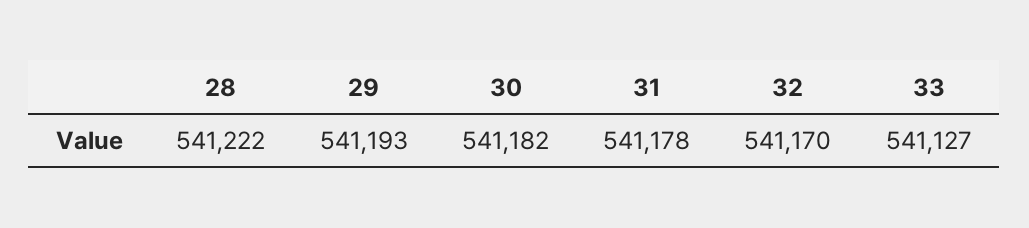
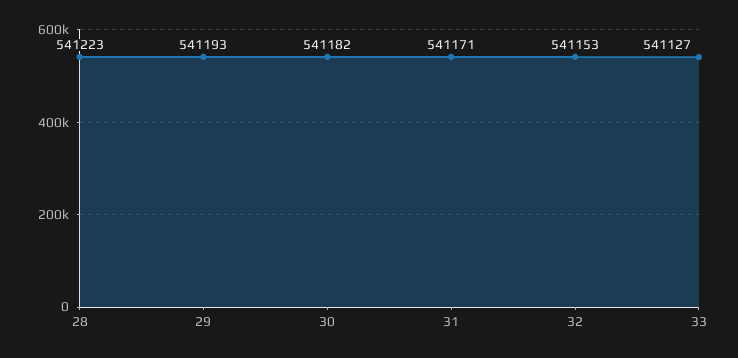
  {
-   "28": 541222,
+   "28": 541223,
    "29": 541193,
    "30": 541182,
-   "31": 541178,
+   "31": 541171,
-   "32": 541170,
+   "32": 541153,
    "33": 541127
  }

